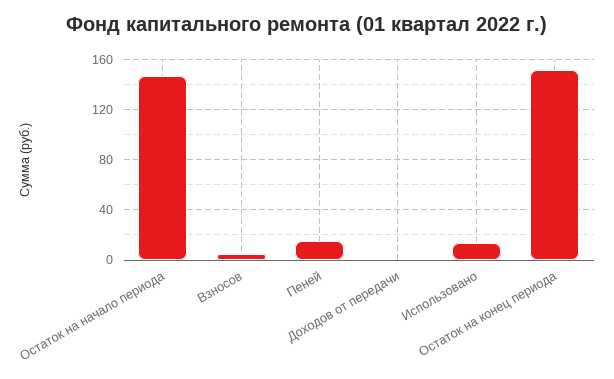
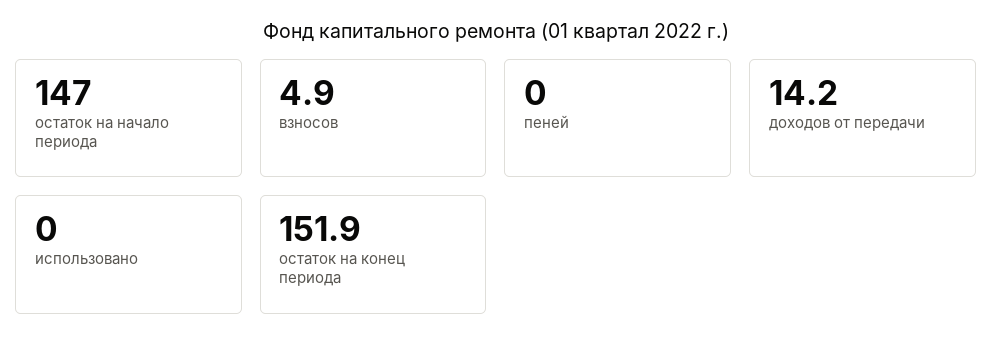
  {
    "Остаток на начало периода": 147,
    "Взносов": 4.9,
-   "Пеней": 15,
+   "Пеней": 0,
-   "Доходов от передачи": 0,
+   "Доходов от передачи": 14.2,
-   "Использовано": 15,
+   "Использовано": 0,
    "Остаток на конец периода": 151.9
  }

